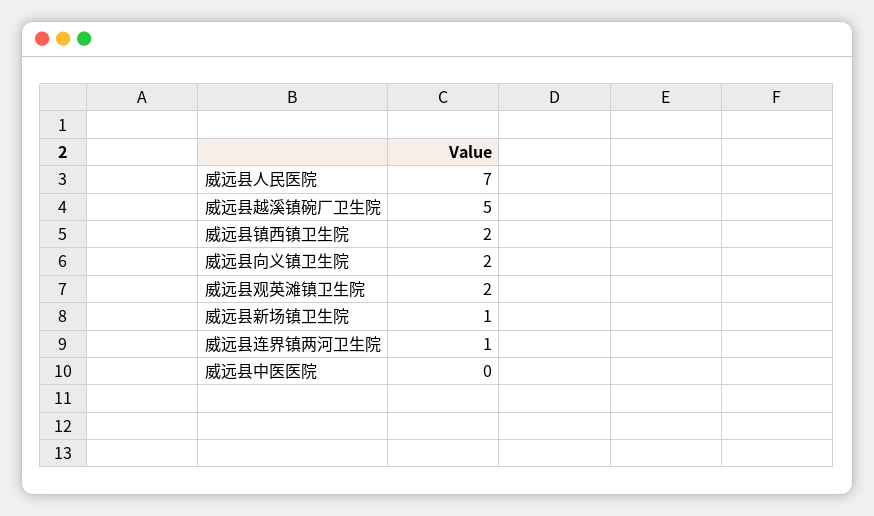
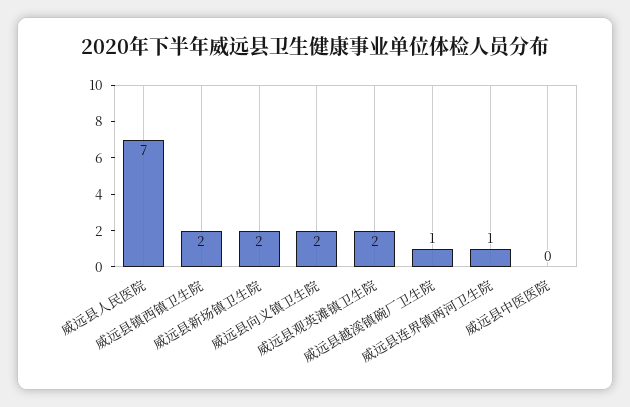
  {
    "威远县人民医院": 7,
-   "威远县越溪镇碗厂卫生院": 5,
+   "威远县越溪镇碗厂卫生院": 1,
    "威远县镇西镇卫生院": 2,
    "威远县向义镇卫生院": 2,
    "威远县观英滩镇卫生院": 2,
-   "威远县新场镇卫生院": 1,
+   "威远县新场镇卫生院": 2,
    "威远县连界镇两河卫生院": 1,
    "威远县中医医院": 0
  }

